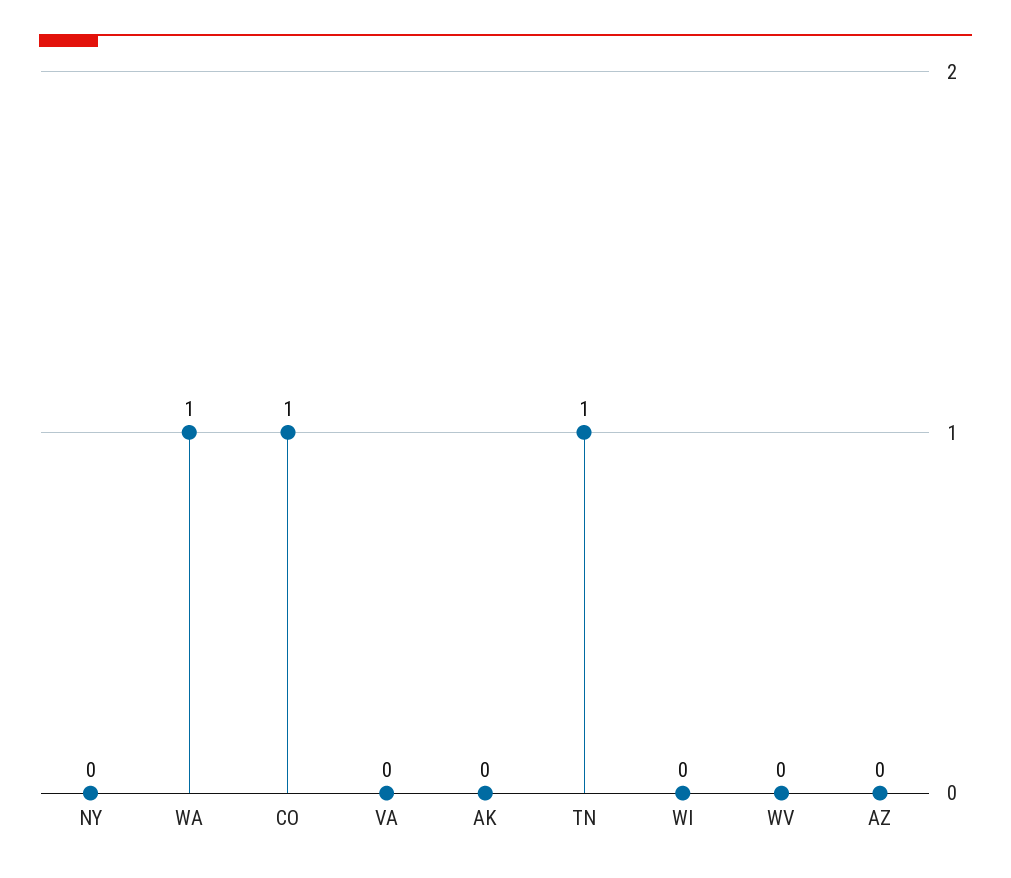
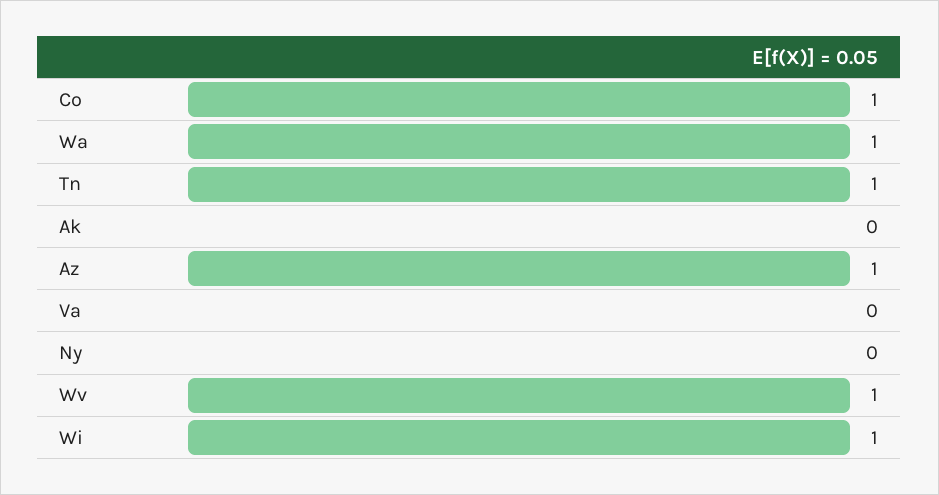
  {
    "NY": 0,
    "WA": 1,
    "CO": 1,
    "VA": 0,
    "AK": 0,
    "TN": 1,
-   "WI": 0,
+   "WI": 1,
-   "WV": 0,
+   "WV": 1,
-   "AZ": 0
+   "AZ": 1
  }

